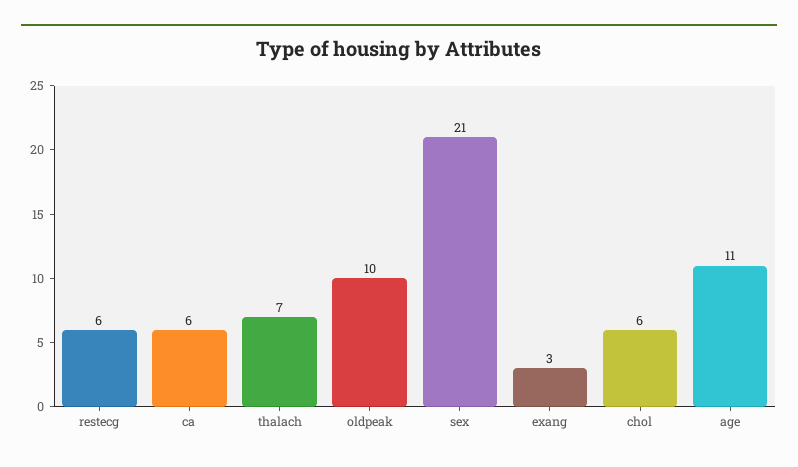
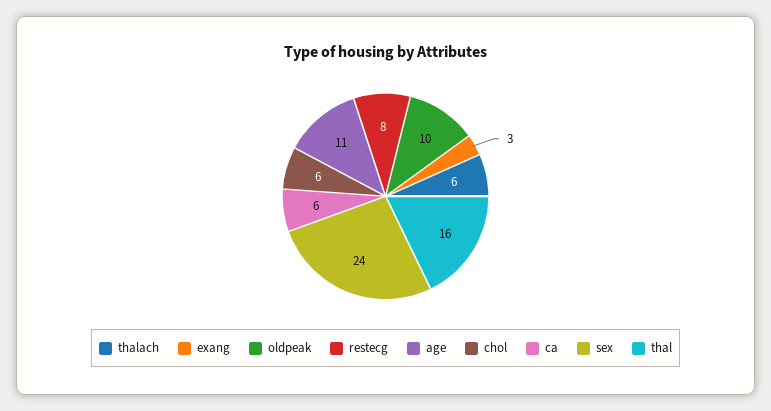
  {
-   "restecg": 6,
+   "restecg": 8,
    "ca": 6,
-   "thalach": 7,
+   "thalach": 6,
    "oldpeak": 10,
-   "sex": 21,
+   "sex": 24,
    "exang": 3,
    "chol": 6,
-   "age": 11
+   "age": 11,
+   "thal": 16
  }

